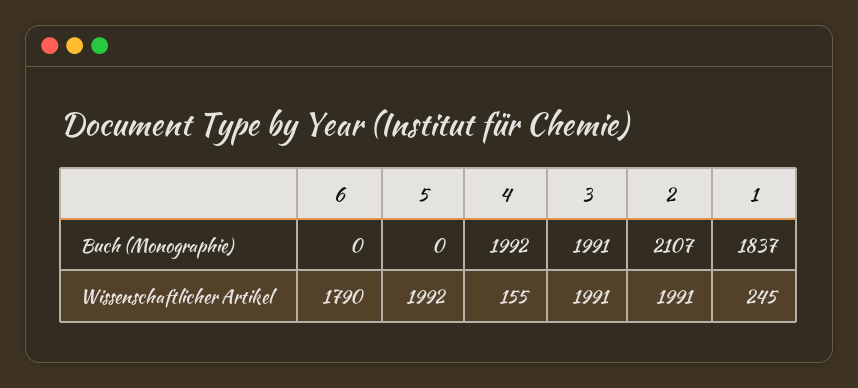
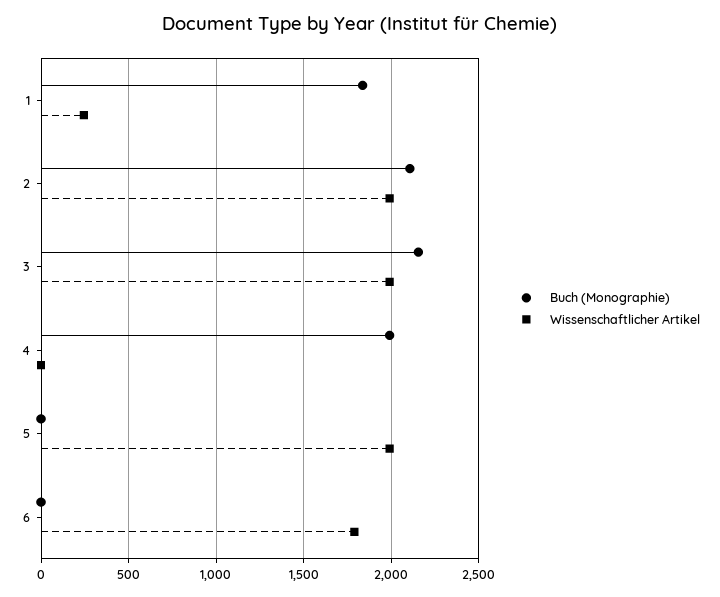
  {
    "Buch (Monographie)": {
      "6": 0,
      "5": 0,
      "4": 1992,
-     "3": 1991,
+     "3": 2150,
      "2": 2107,
      "1": 1837
    },
    "Wissenschaftlicher Artikel": {
      "6": 1790,
      "5": 1992,
-     "4": 155,
+     "4": 0,
      "3": 1991,
      "2": 1991,
      "1": 245
    }
  }

